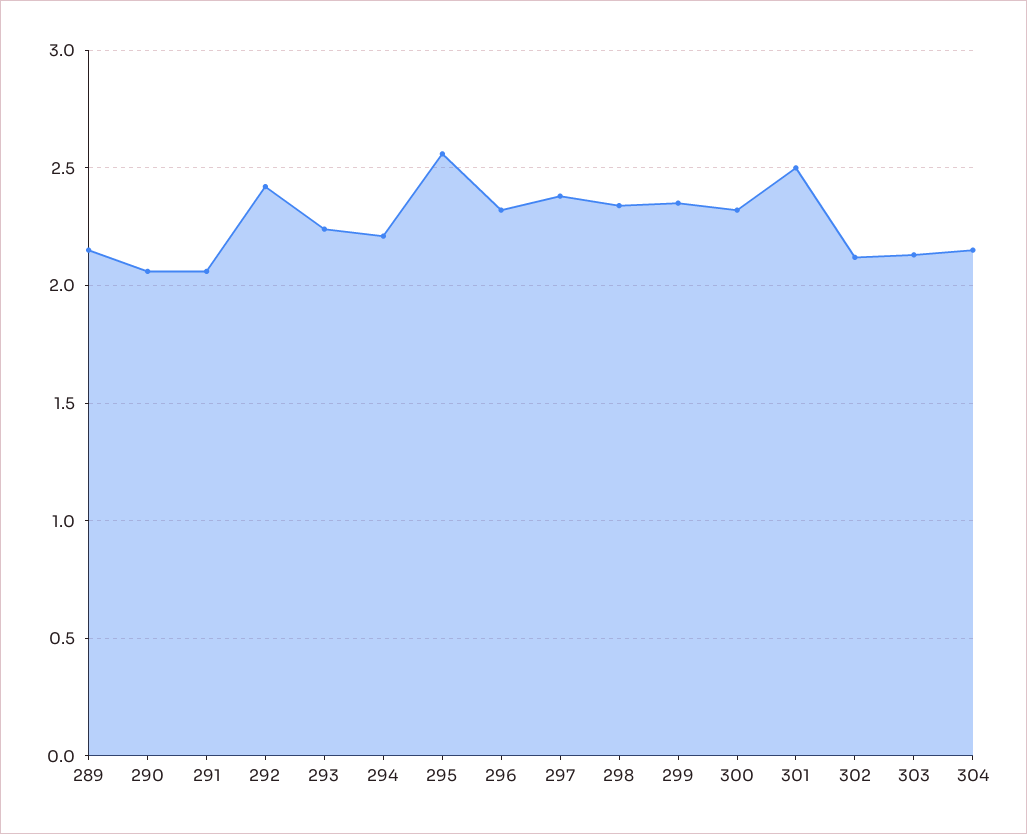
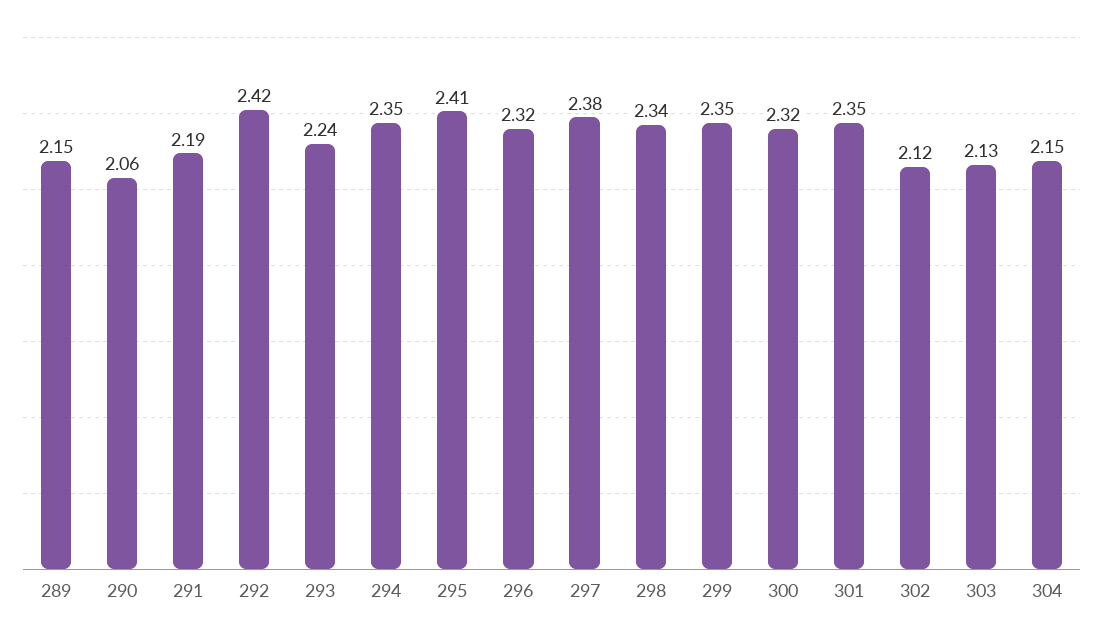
  {
    "289": 2.15,
    "290": 2.06,
-   "291": 2.05,
+   "291": 2.19,
    "292": 2.42,
    "293": 2.24,
-   "294": 2.2,
+   "294": 2.35,
-   "295": 2.55,
+   "295": 2.41,
    "296": 2.32,
    "297": 2.38,
    "298": 2.34,
    "299": 2.35,
    "300": 2.32,
-   "301": 2.5,
+   "301": 2.35,
    "302": 2.12,
    "303": 2.13,
    "304": 2.15
  }

